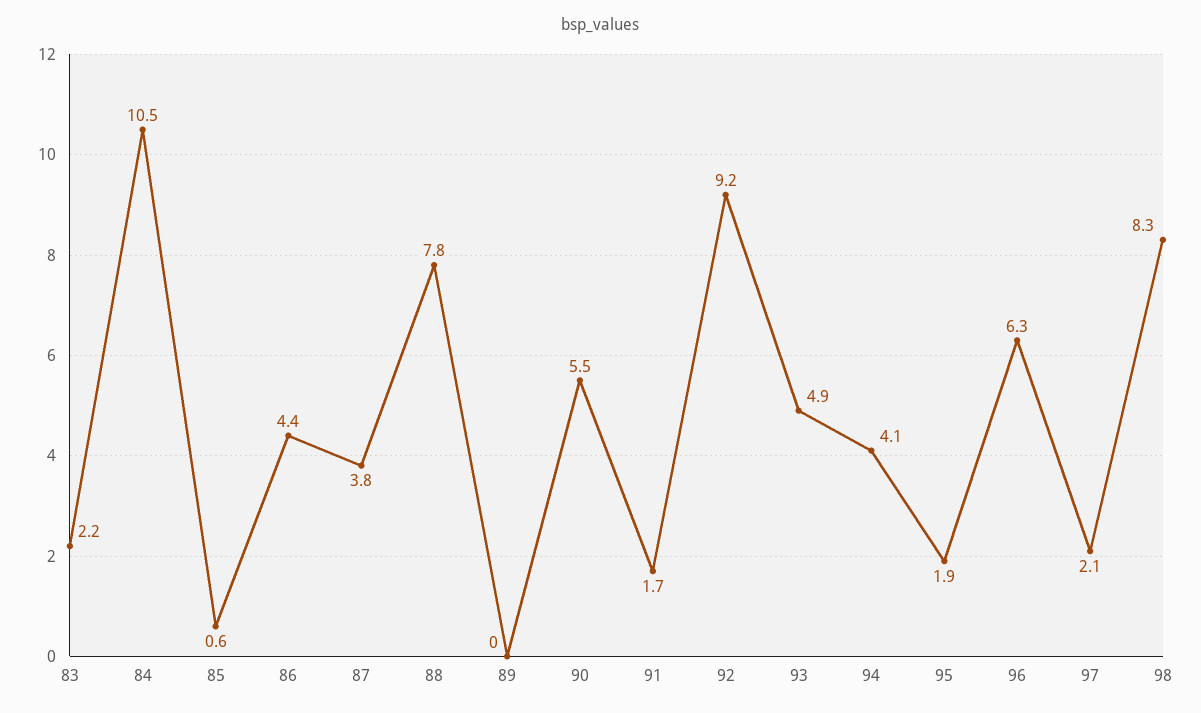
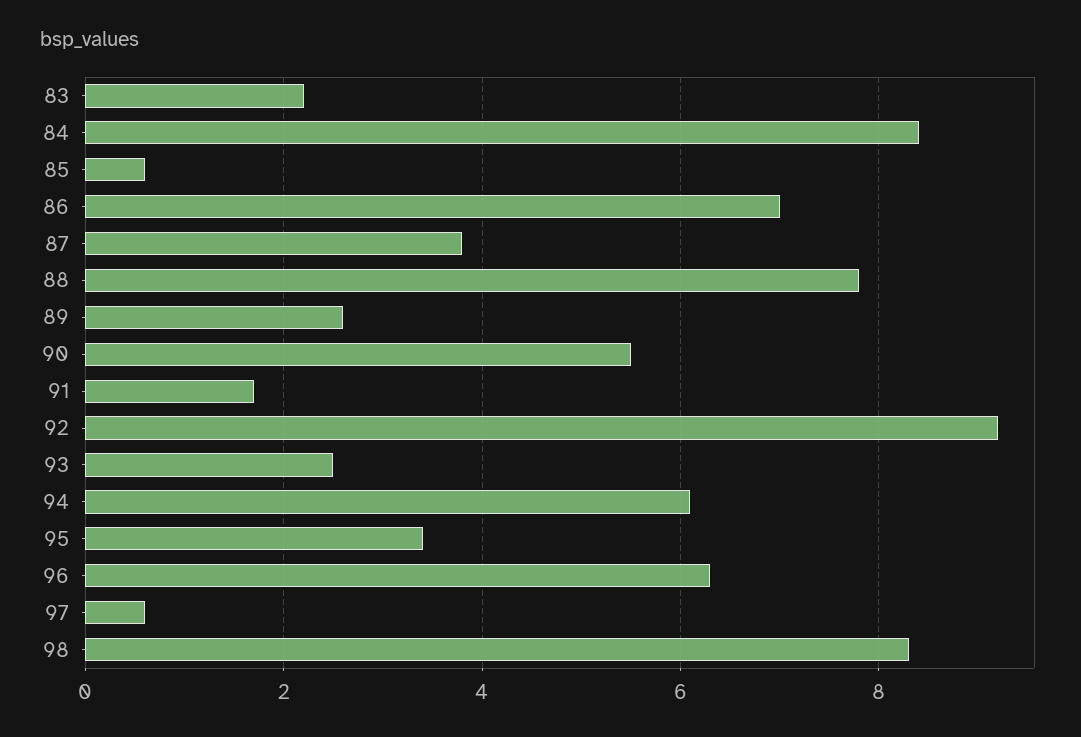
  {
    "83": 2.2,
-   "84": 10.5,
+   "84": 8.5,
    "85": 0.6,
-   "86": 4.4,
+   "86": 7,
    "87": 3.8,
    "88": 7.8,
-   "89": 0,
+   "89": 2.5,
    "90": 5.5,
    "91": 1.7,
    "92": 9.2,
-   "93": 4.9,
+   "93": 2.5,
-   "94": 4.1,
+   "94": 6,
-   "95": 1.9,
+   "95": 3.5,
    "96": 6.3,
-   "97": 2.1,
+   "97": 0.5,
    "98": 8.3
  }

